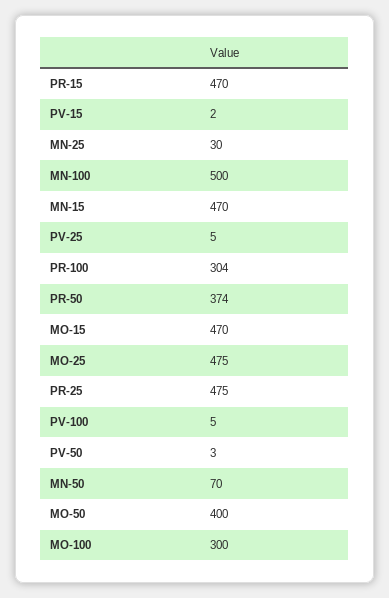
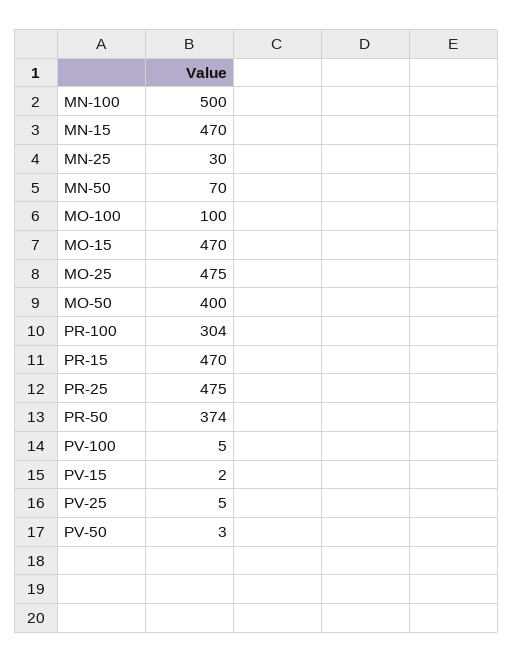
  {
    "PR-15": 470,
    "PV-15": 2,
    "MN-25": 30,
    "MN-100": 500,
    "MN-15": 470,
    "PV-25": 5,
    "PR-100": 304,
    "PR-50": 374,
    "MO-15": 470,
    "MO-25": 475,
    "PR-25": 475,
    "PV-100": 5,
    "PV-50": 3,
    "MN-50": 70,
    "MO-50": 400,
-   "MO-100": 300
+   "MO-100": 100
  }

